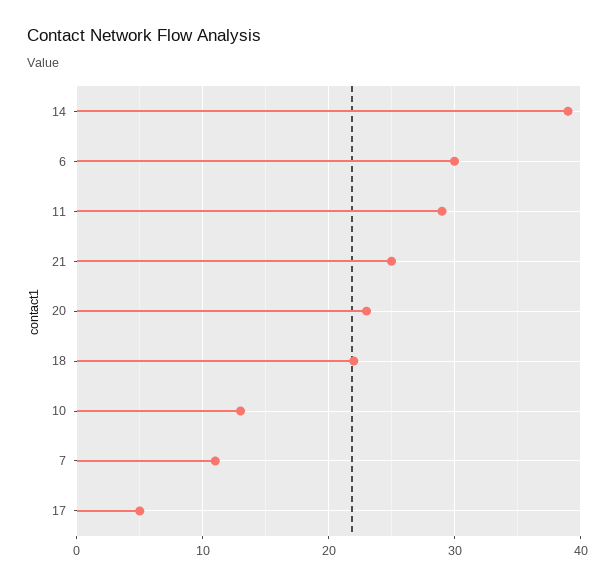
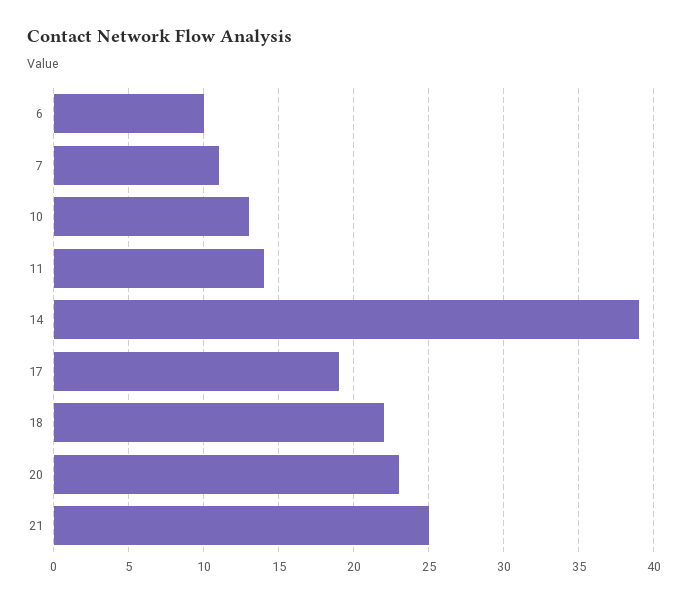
  {
    "14": 39,
-   "6": 30,
+   "6": 10,
-   "11": 29,
+   "11": 14,
    "21": 25,
    "20": 23,
    "18": 22,
    "10": 13,
    "7": 11,
-   "17": 5
+   "17": 19
  }

